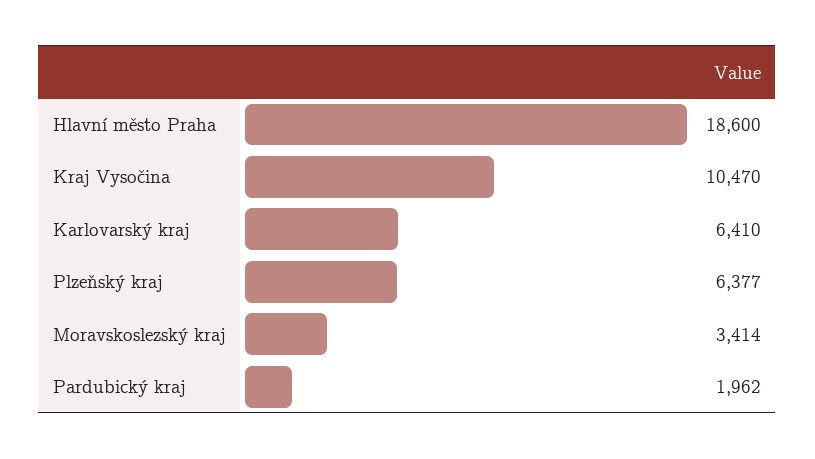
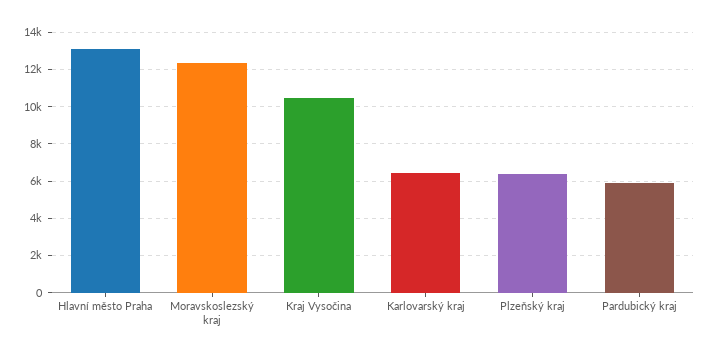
  {
-   "Hlavní město Praha": 18600,
+   "Hlavní město Praha": 13000,
    "Kraj Vysočina": 10470,
    "Karlovarský kraj": 6410,
    "Plzeňský kraj": 6377,
-   "Moravskoslezský kraj": 3414,
+   "Moravskoslezský kraj": 12500,
-   "Pardubický kraj": 1962
+   "Pardubický kraj": 6000
  }

